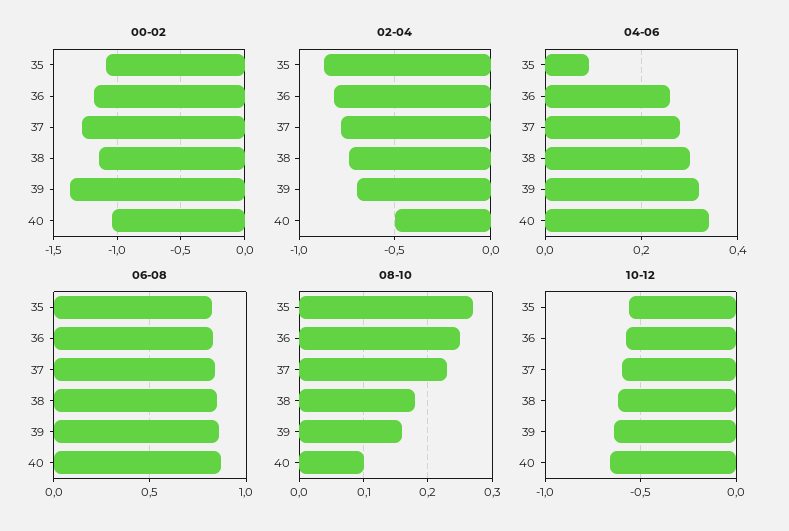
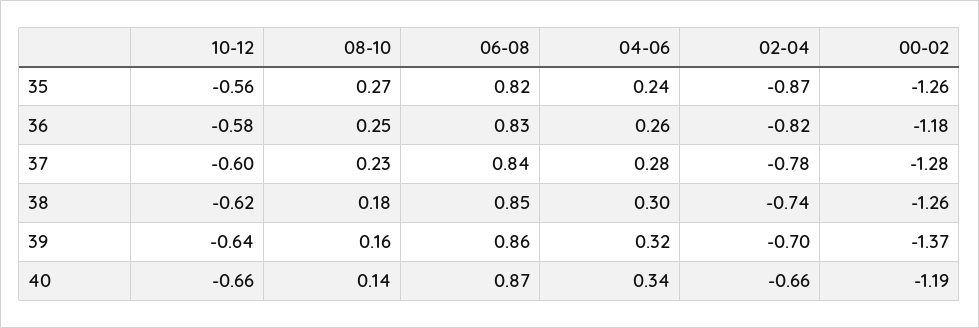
  {
    "00-02": {
-     "35": -1.1,
+     "35": -1.26,
      "36": -1.18,
      "37": -1.28,
-     "38": -1.15,
+     "38": -1.26,
      "39": -1.37,
-     "40": -1.05
+     "40": -1.19
    },
    "02-04": {
      "35": -0.87,
      "36": -0.82,
      "37": -0.78,
      "38": -0.74,
      "39": -0.7,
-     "40": -0.5
+     "40": -0.66
    },
    "04-06": {
-     "35": 0.1,
+     "35": 0.24,
      "36": 0.26,
      "37": 0.28,
      "38": 0.3,
      "39": 0.32,
      "40": 0.34
    },
    "06-08": {
      "35": 0.82,
      "36": 0.83,
      "37": 0.84,
      "38": 0.85,
      "39": 0.86,
      "40": 0.87
    },
    "08-10": {
      "35": 0.27,
      "36": 0.25,
      "37": 0.23,
      "38": 0.18,
      "39": 0.16,
-     "40": 0.1
+     "40": 0.14
    },
    "10-12": {
      "35": -0.56,
      "36": -0.58,
      "37": -0.6,
      "38": -0.62,
      "39": -0.64,
      "40": -0.66
    }
  }

